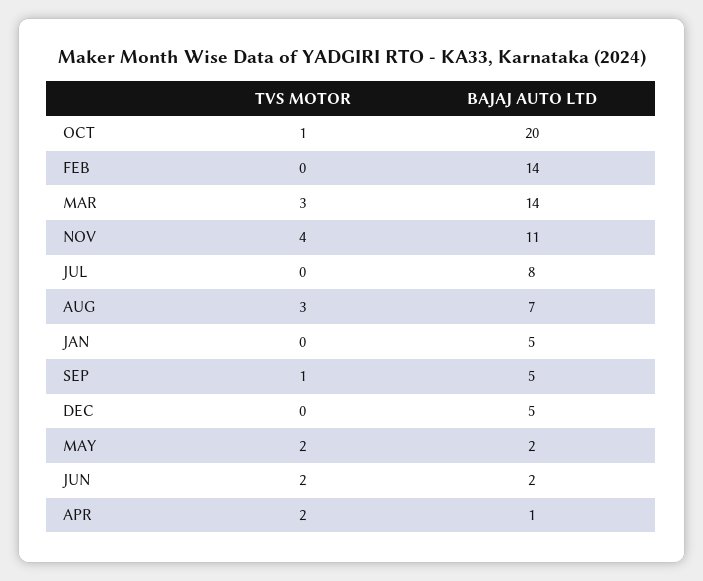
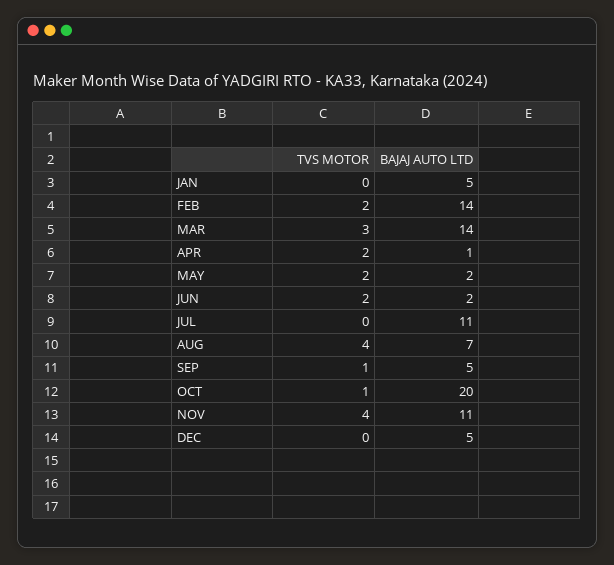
  {
    "TVS MOTOR": {
      "OCT": 1,
-     "FEB": 0,
+     "FEB": 2,
      "MAR": 3,
      "NOV": 4,
      "JUL": 0,
-     "AUG": 3,
+     "AUG": 4,
      "JAN": 0,
      "SEP": 1,
      "DEC": 0,
      "MAY": 2,
      "JUN": 2,
      "APR": 2
    },
    "BAJAJ AUTO LTD": {
      "OCT": 20,
      "FEB": 14,
      "MAR": 14,
      "NOV": 11,
-     "JUL": 8,
+     "JUL": 11,
      "AUG": 7,
      "JAN": 5,
      "SEP": 5,
      "DEC": 5,
      "MAY": 2,
      "JUN": 2,
      "APR": 1
    }
  }

